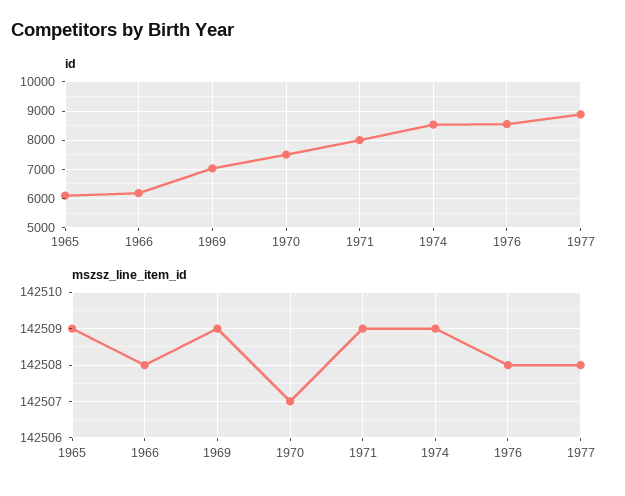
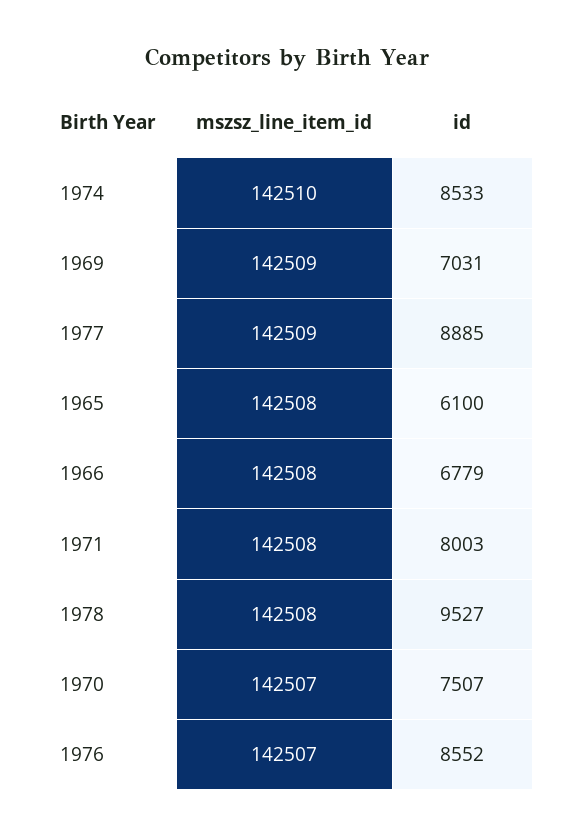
  {
    "id": {
      "1965": 6100,
-     "1966": 6250,
+     "1966": 6779,
      "1969": 7031,
      "1970": 7507,
      "1971": 8003,
      "1974": 8533,
      "1976": 8552,
-     "1977": 8885
+     "1977": 8885,
+     "1978": 9527
    },
    "mszsz_line_item_id": {
-     "1965": 142509,
+     "1965": 142508,
      "1966": 142508,
      "1969": 142509,
      "1970": 142507,
-     "1971": 142509,
+     "1971": 142508,
-     "1974": 142509,
+     "1974": 142510,
-     "1976": 142508,
+     "1976": 142507,
-     "1977": 142508
+     "1977": 142509,
+     "1978": 142508
    }
  }

